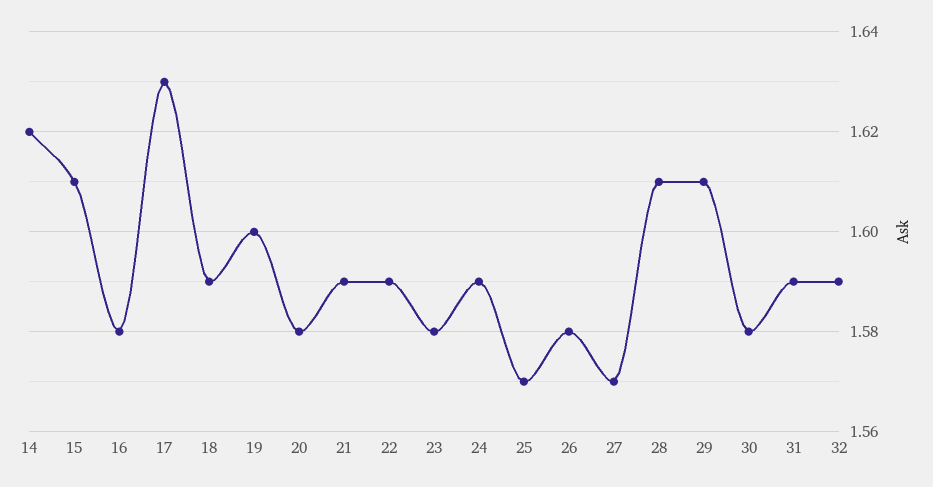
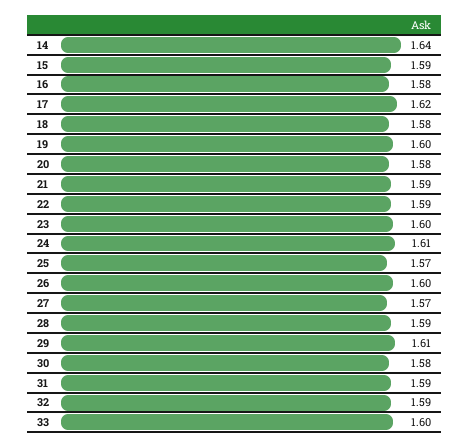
  {
-   "14": 1.62,
+   "14": 1.64,
-   "15": 1.61,
+   "15": 1.59,
    "16": 1.58,
-   "17": 1.63,
+   "17": 1.62,
-   "18": 1.59,
+   "18": 1.58,
    "19": 1.6,
    "20": 1.58,
    "21": 1.59,
    "22": 1.59,
-   "23": 1.58,
+   "23": 1.6,
-   "24": 1.59,
+   "24": 1.61,
    "25": 1.57,
-   "26": 1.58,
+   "26": 1.6,
    "27": 1.57,
-   "28": 1.61,
+   "28": 1.59,
    "29": 1.61,
    "30": 1.58,
    "31": 1.59,
-   "32": 1.59
+   "32": 1.59,
+   "33": 1.6
  }

